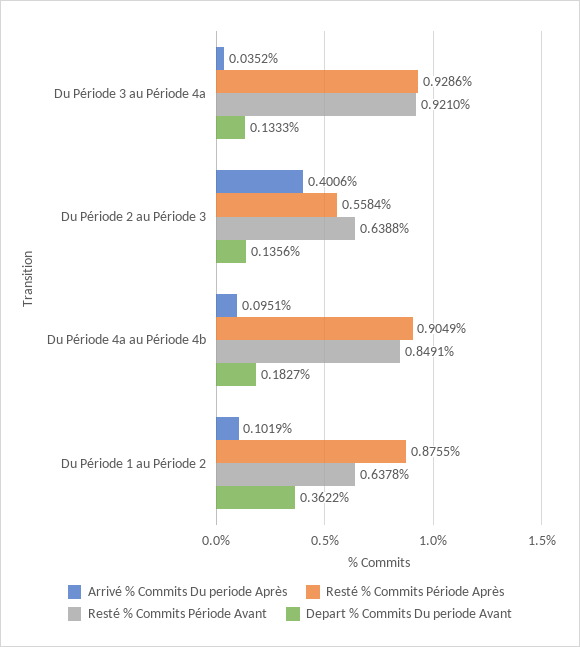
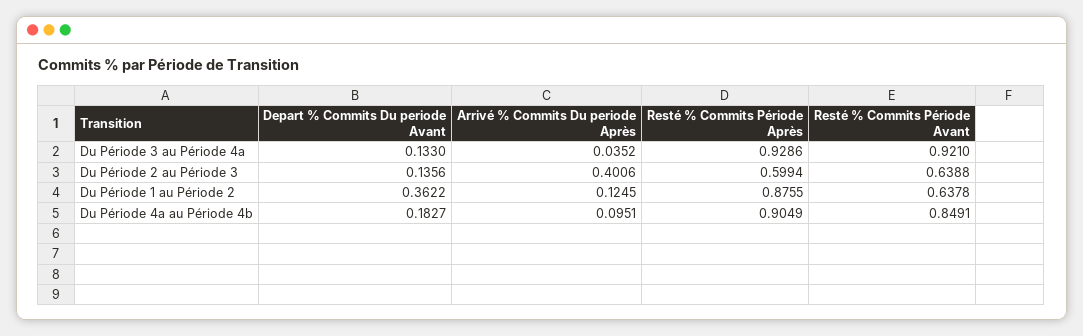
  {
    "Arrivé % Commits Du periode Après": {
      "Du Période 3 au Période 4a": 0.0352,
      "Du Période 2 au Période 3": 0.4006,
      "Du Période 4a au Période 4b": 0.0951,
-     "Du Période 1 au Période 2": 0.1019
+     "Du Période 1 au Période 2": 0.1245
    },
    "Resté % Commits Période Après": {
      "Du Période 3 au Période 4a": 0.9286,
-     "Du Période 2 au Période 3": 0.5584,
+     "Du Période 2 au Période 3": 0.5994,
      "Du Période 4a au Période 4b": 0.9049,
      "Du Période 1 au Période 2": 0.8755
    },
    "Resté % Commits Période Avant": {
      "Du Période 3 au Période 4a": 0.921,
      "Du Période 2 au Période 3": 0.6388,
      "Du Période 4a au Période 4b": 0.8491,
      "Du Période 1 au Période 2": 0.6378
    },
    "Depart % Commits Du periode Avant": {
-     "Du Période 3 au Période 4a": 0.1333,
+     "Du Période 3 au Période 4a": 0.133,
      "Du Période 2 au Période 3": 0.1356,
      "Du Période 4a au Période 4b": 0.1827,
      "Du Période 1 au Période 2": 0.3622
    }
  }

